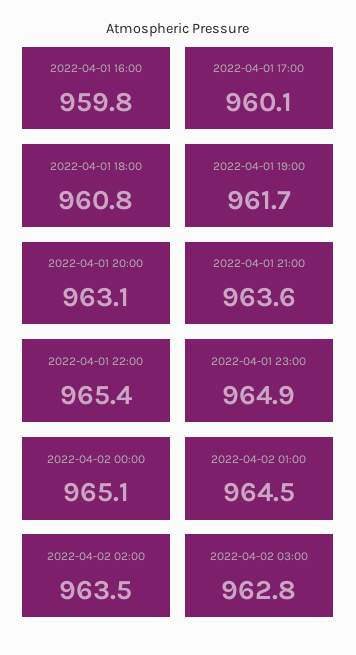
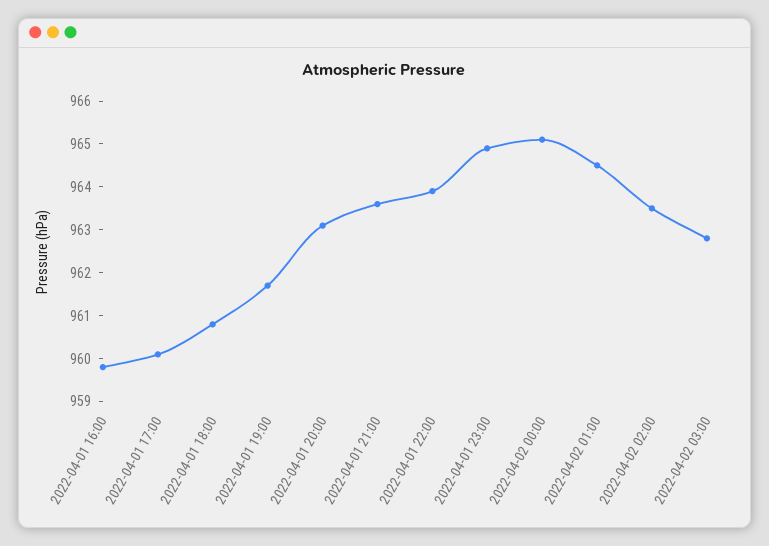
  {
    "2022-04-01 16:00": 959.8,
    "2022-04-01 17:00": 960.1,
    "2022-04-01 18:00": 960.8,
    "2022-04-01 19:00": 961.7,
    "2022-04-01 20:00": 963.1,
    "2022-04-01 21:00": 963.6,
-   "2022-04-01 22:00": 965.4,
+   "2022-04-01 22:00": 964,
    "2022-04-01 23:00": 964.9,
    "2022-04-02 00:00": 965.1,
    "2022-04-02 01:00": 964.5,
    "2022-04-02 02:00": 963.5,
    "2022-04-02 03:00": 962.8
  }

